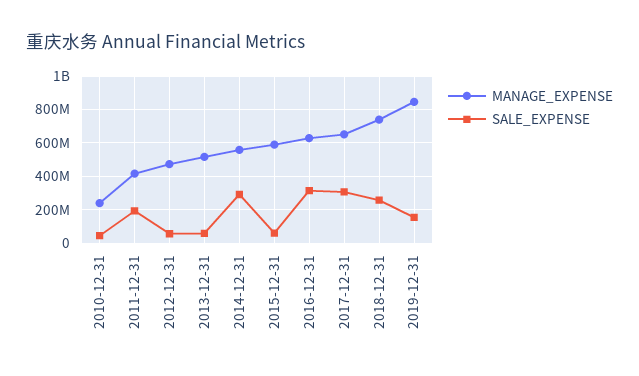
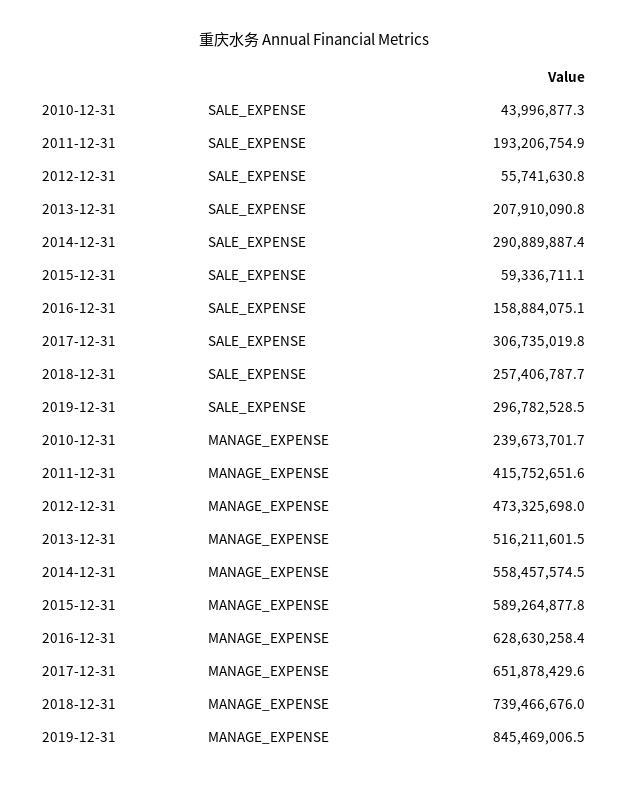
  {
    "MANAGE_EXPENSE": {
      "2010-12-31": 239673701.7,
      "2011-12-31": 415752651.6,
      "2012-12-31": 473325698,
      "2013-12-31": 516211601.5,
      "2014-12-31": 558457574.5,
      "2015-12-31": 589264877.8,
      "2016-12-31": 628630258.4,
      "2017-12-31": 651878429.6,
      "2018-12-31": 739466676,
      "2019-12-31": 845469006.5
    },
    "SALE_EXPENSE": {
      "2010-12-31": 43996877.3,
      "2011-12-31": 193206754.9,
      "2012-12-31": 55741630.8,
-     "2013-12-31": 50000000,
+     "2013-12-31": 207910090.8,
      "2014-12-31": 290889887.4,
      "2015-12-31": 59336711.1,
-     "2016-12-31": 300000000,
+     "2016-12-31": 158884075.1,
      "2017-12-31": 306735019.8,
      "2018-12-31": 257406787.7,
-     "2019-12-31": 150000000
+     "2019-12-31": 296782528.5
    }
  }

